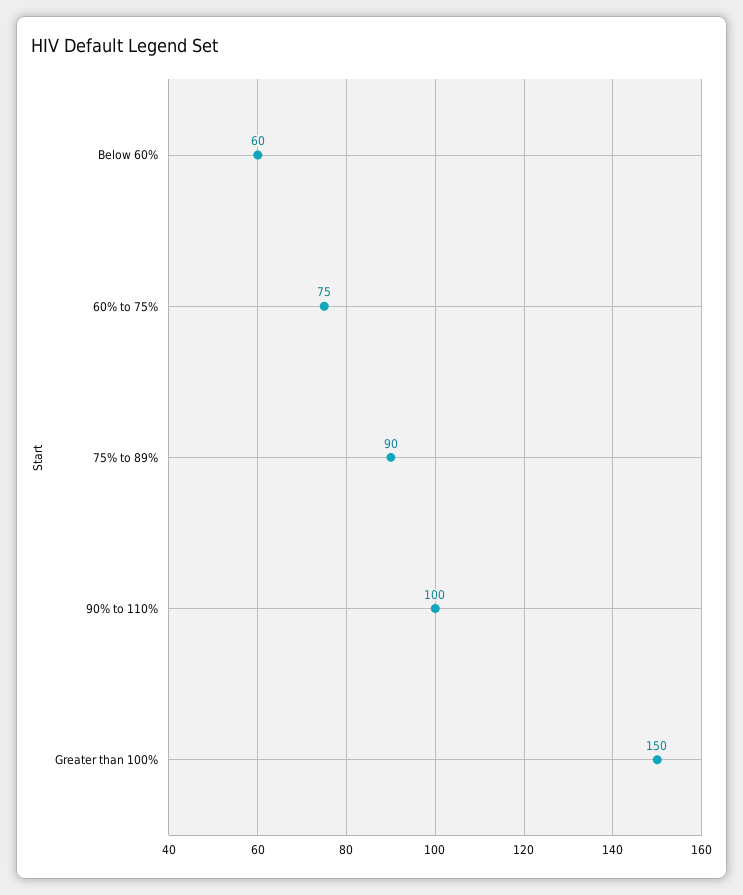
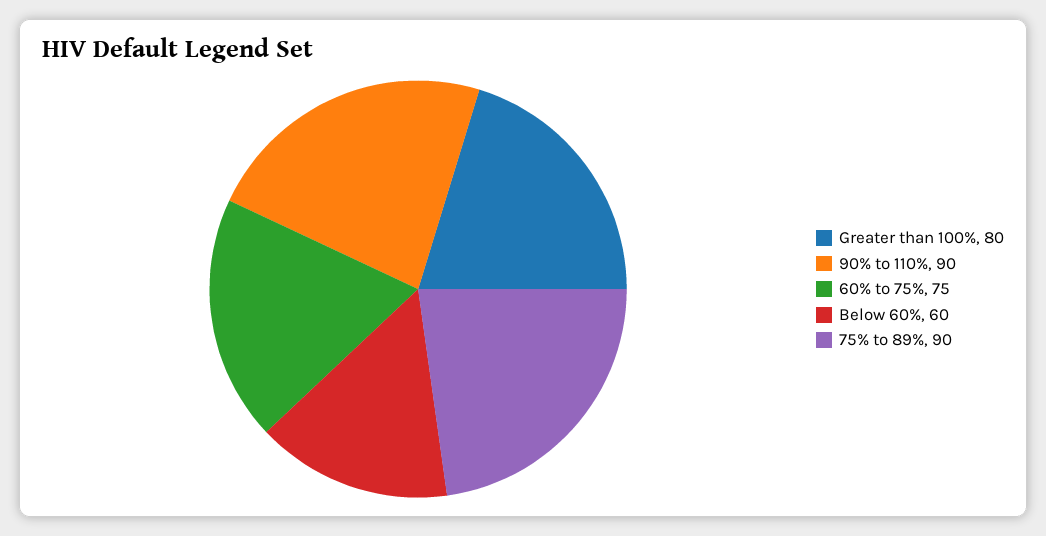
  {
    "Below 60%": 60,
    "60% to 75%": 75,
    "75% to 89%": 90,
-   "90% to 110%": 100,
+   "90% to 110%": 90,
-   "Greater than 100%": 150
+   "Greater than 100%": 80
  }

